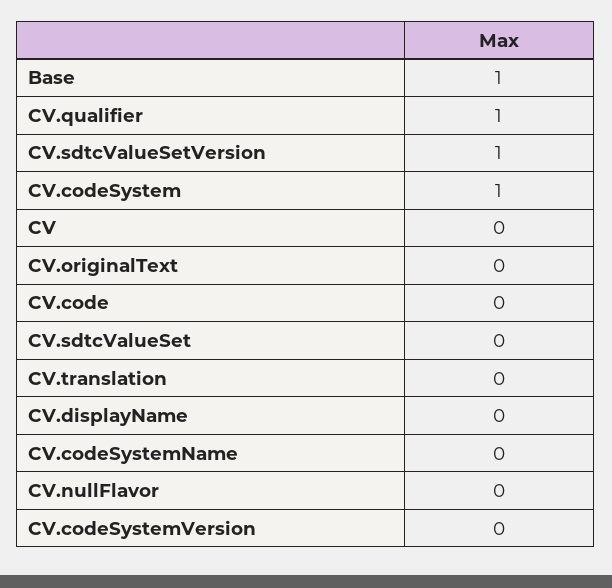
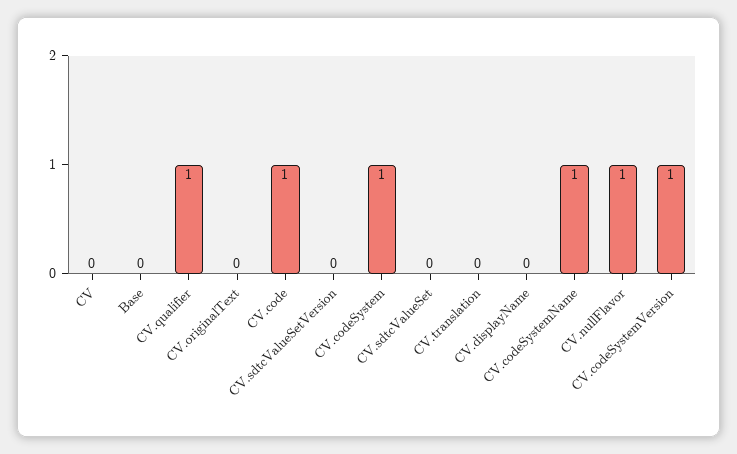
  {
-   "Base": 1,
+   "Base": 0,
    "CV.qualifier": 1,
-   "CV.sdtcValueSetVersion": 1,
+   "CV.sdtcValueSetVersion": 0,
    "CV.codeSystem": 1,
    "CV": 0,
    "CV.originalText": 0,
-   "CV.code": 0,
+   "CV.code": 1,
    "CV.sdtcValueSet": 0,
    "CV.translation": 0,
    "CV.displayName": 0,
-   "CV.codeSystemName": 0,
+   "CV.codeSystemName": 1,
-   "CV.nullFlavor": 0,
+   "CV.nullFlavor": 1,
-   "CV.codeSystemVersion": 0
+   "CV.codeSystemVersion": 1
  }

